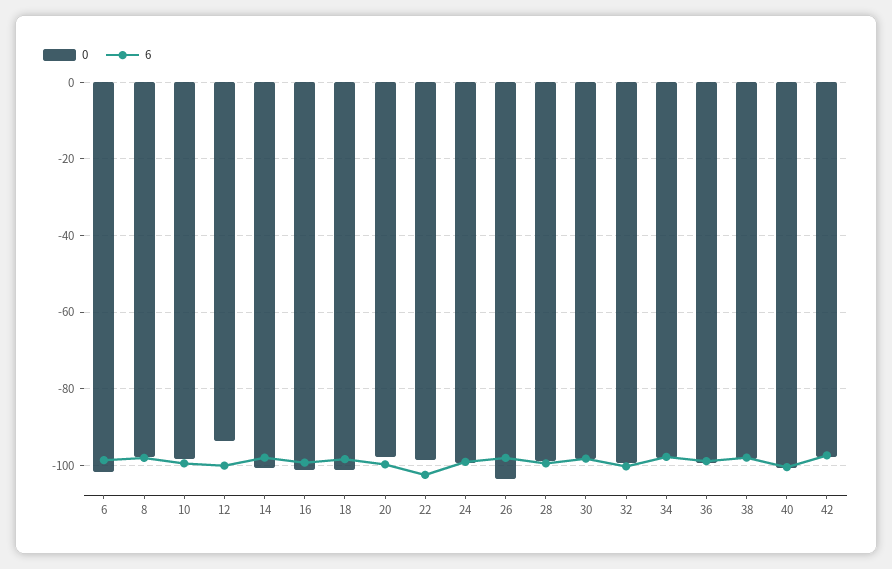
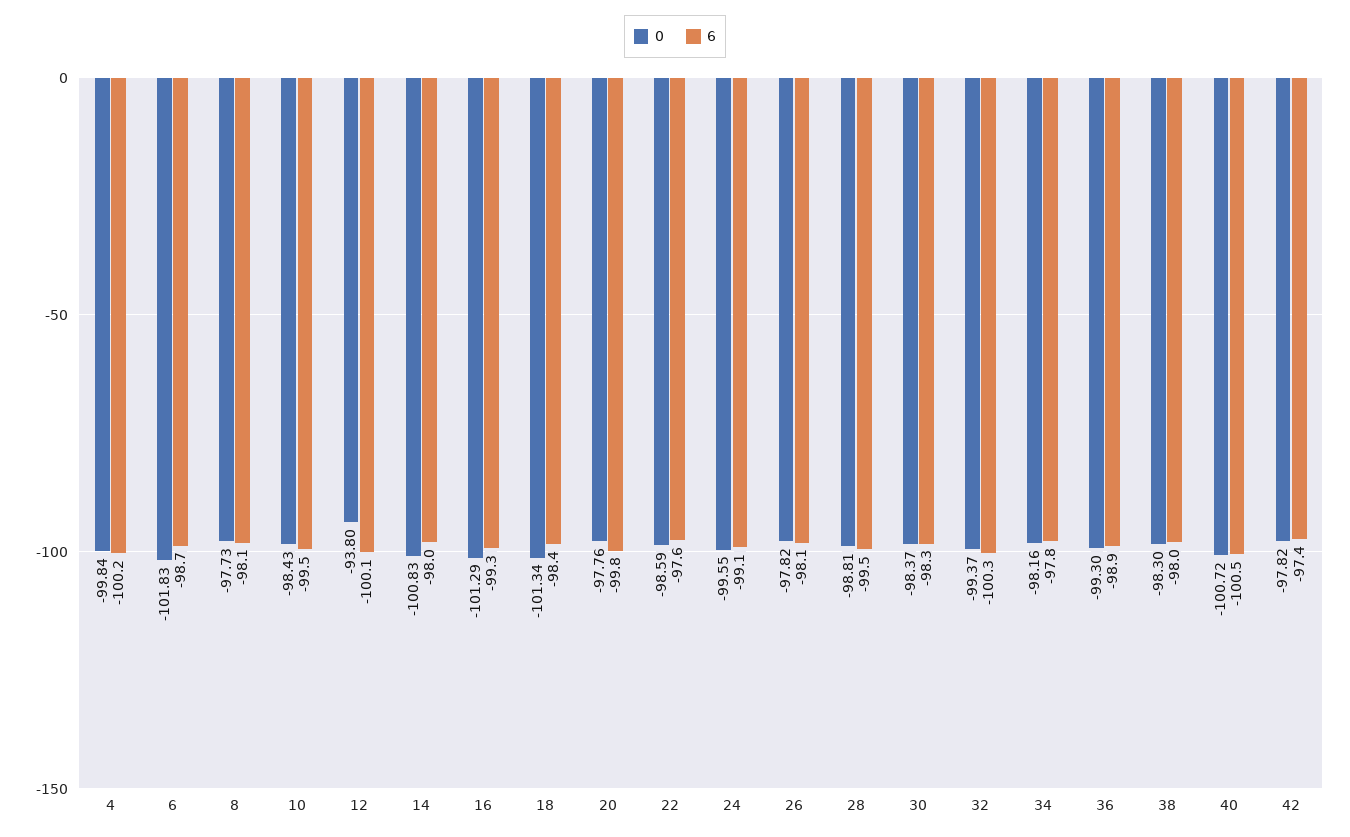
  {
    "0": {
      "6": -101.83,
      "8": -97.73,
      "10": -98.43,
      "12": -93.8,
      "14": -100.83,
      "16": -101.29,
      "18": -101.34,
      "20": -97.76,
      "22": -98.59,
      "24": -99.55,
-     "26": -104,
+     "26": -97.82,
      "28": -98.81,
      "30": -98.37,
      "32": -99.37,
      "34": -98.16,
      "36": -99.3,
      "38": -98.3,
      "40": -100.72,
-     "42": -97.82
+     "42": -97.82,
+     "4": -99.84
    },
    "6": {
      "6": -98.7,
      "8": -98.1,
      "10": -99.5,
      "12": -100.1,
      "14": -98,
      "16": -99.3,
      "18": -98.4,
      "20": -99.8,
-     "22": -102,
+     "22": -97.6,
      "24": -99.1,
      "26": -98.1,
      "28": -99.5,
      "30": -98.3,
      "32": -100.3,
      "34": -97.8,
      "36": -98.9,
      "38": -98,
      "40": -100.5,
-     "42": -97.4
+     "42": -97.4,
+     "4": -100.2
    }
  }

